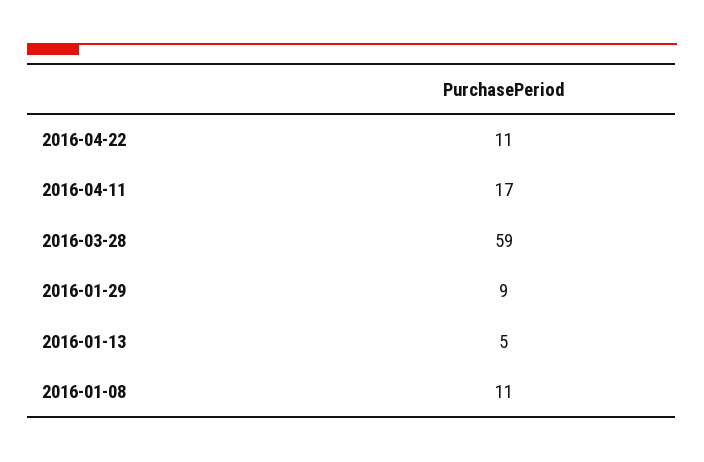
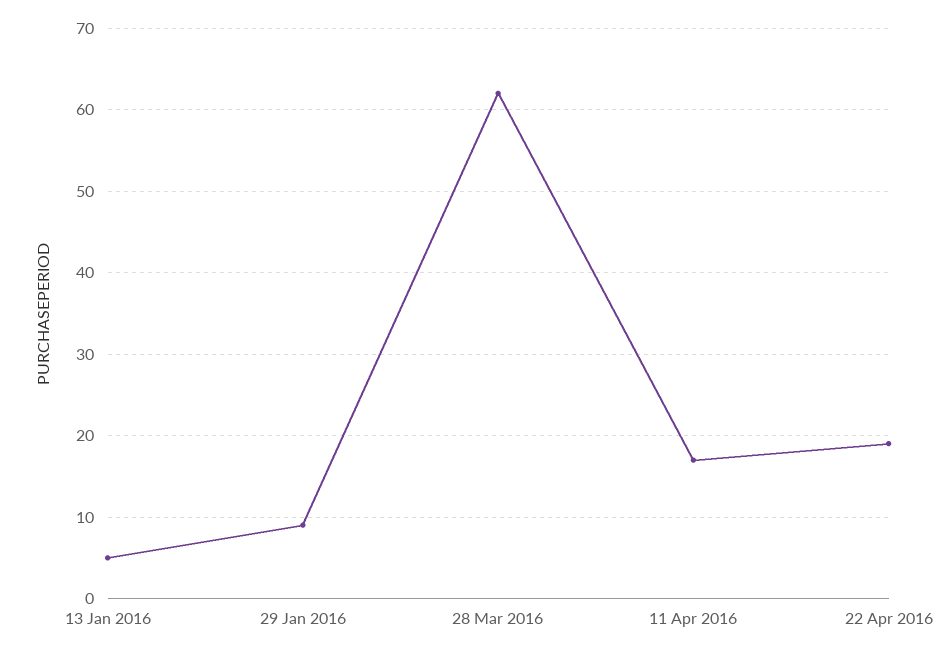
  {
-   "2016-04-22": 11,
+   "2016-04-22": 19,
    "2016-04-11": 17,
-   "2016-03-28": 59,
+   "2016-03-28": 62,
    "2016-01-29": 9,
-   "2016-01-13": 5,
+   "2016-01-13": 5
-   "2016-01-08": 11
  }

